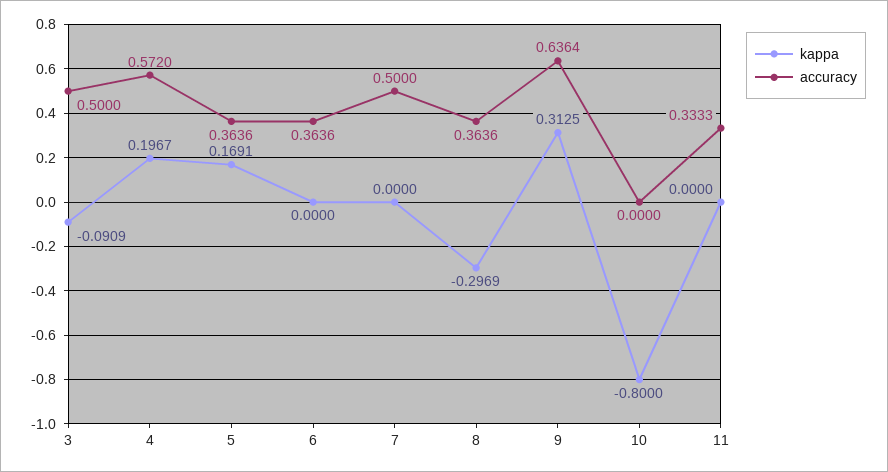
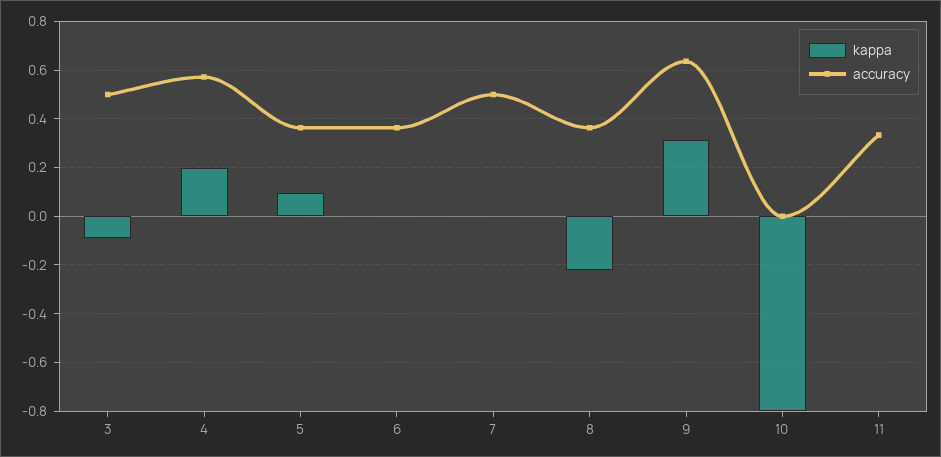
  {
    "kappa": {
      "3": -0.0909,
      "4": 0.1967,
-     "5": 0.1691,
+     "5": 0.1,
      "6": 0,
      "7": 0,
-     "8": -0.2969,
+     "8": -0.225,
      "9": 0.3125,
      "10": -0.8,
      "11": 0
    },
    "accuracy": {
      "3": 0.5,
      "4": 0.572,
      "5": 0.3636,
      "6": 0.3636,
      "7": 0.5,
      "8": 0.3636,
      "9": 0.6364,
      "10": 0,
      "11": 0.3333
    }
  }

